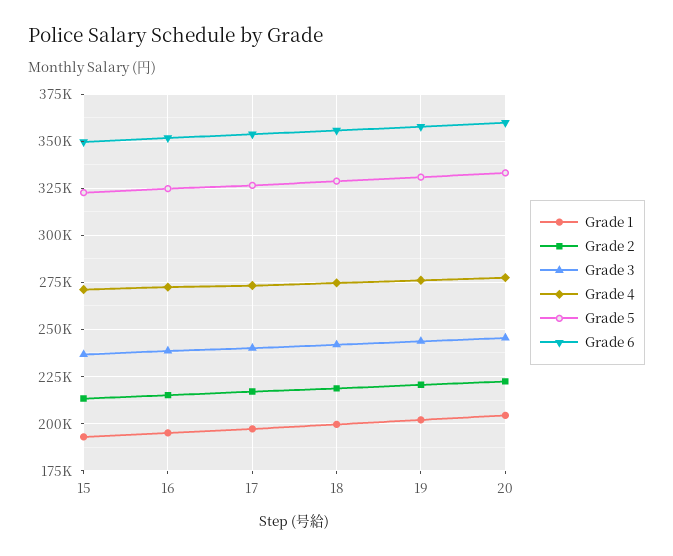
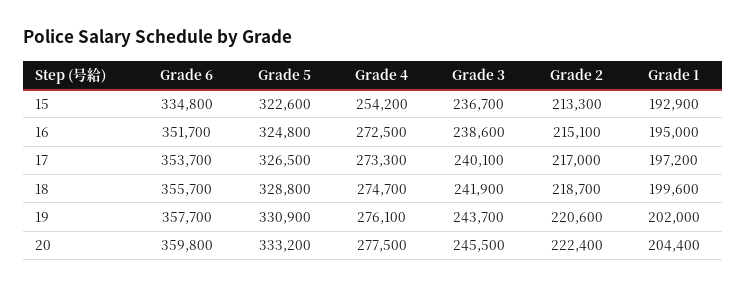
  {
    "Grade 1": {
      "15": 192900,
      "16": 195000,
      "17": 197200,
      "18": 199600,
      "19": 202000,
      "20": 204400
    },
    "Grade 2": {
      "15": 213300,
      "16": 215100,
      "17": 217000,
      "18": 218700,
      "19": 220600,
      "20": 222400
    },
    "Grade 3": {
      "15": 236700,
      "16": 238600,
      "17": 240100,
      "18": 241900,
      "19": 243700,
      "20": 245500
    },
    "Grade 4": {
-     "15": 270000,
+     "15": 254200,
      "16": 272500,
      "17": 273300,
      "18": 274700,
      "19": 276100,
      "20": 277500
    },
    "Grade 5": {
      "15": 322600,
      "16": 324800,
      "17": 326500,
      "18": 328800,
      "19": 330900,
      "20": 333200
    },
    "Grade 6": {
-     "15": 350000,
+     "15": 334800,
      "16": 351700,
      "17": 353700,
      "18": 355700,
      "19": 357700,
      "20": 359800
    }
  }

